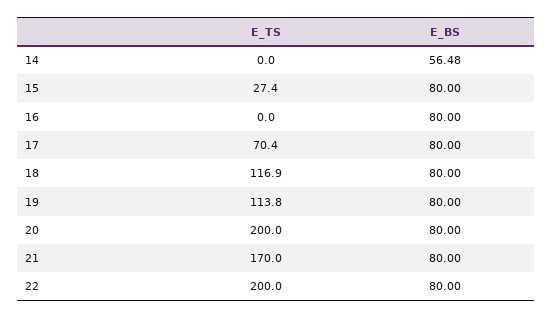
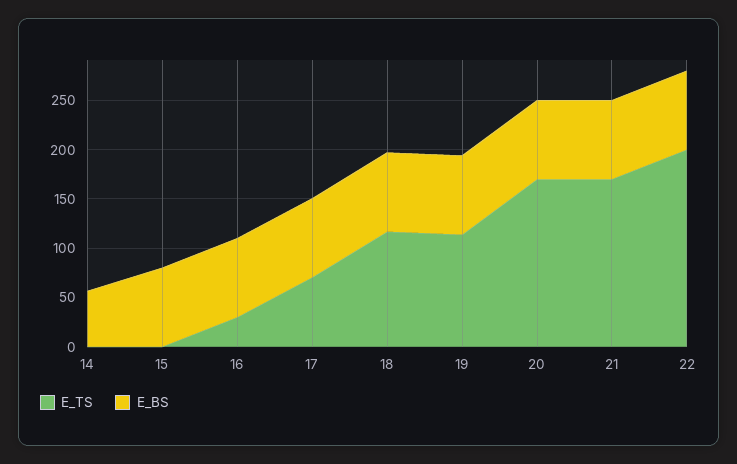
  {
    "E_TS": {
      "14": 0,
-     "15": 27.4,
+     "15": 0,
-     "16": 0,
+     "16": 30,
      "17": 70.4,
      "18": 116.9,
      "19": 113.8,
-     "20": 200,
+     "20": 170,
      "21": 170,
      "22": 200
    },
    "E_BS": {
      "14": 56.48,
      "15": 80,
      "16": 80,
      "17": 80,
      "18": 80,
      "19": 80,
      "20": 80,
      "21": 80,
      "22": 80
    }
  }

